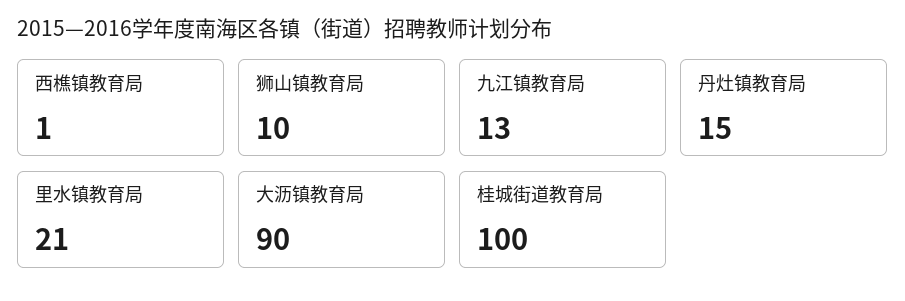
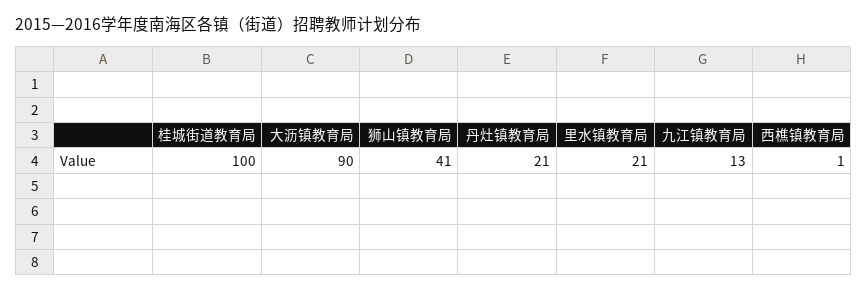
  {
    "西樵镇教育局": 1,
-   "狮山镇教育局": 10,
+   "狮山镇教育局": 41,
    "九江镇教育局": 13,
-   "丹灶镇教育局": 15,
+   "丹灶镇教育局": 21,
    "里水镇教育局": 21,
    "大沥镇教育局": 90,
    "桂城街道教育局": 100
  }

